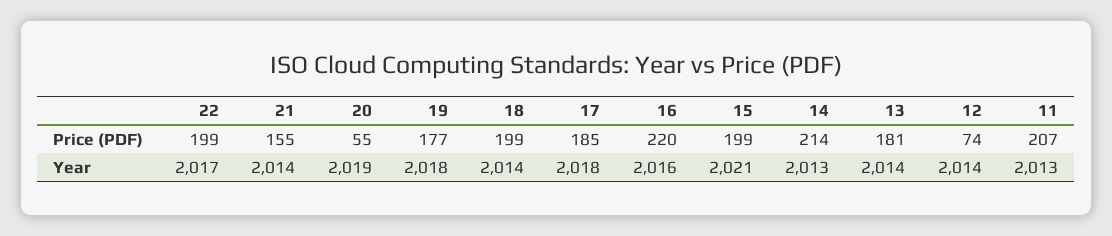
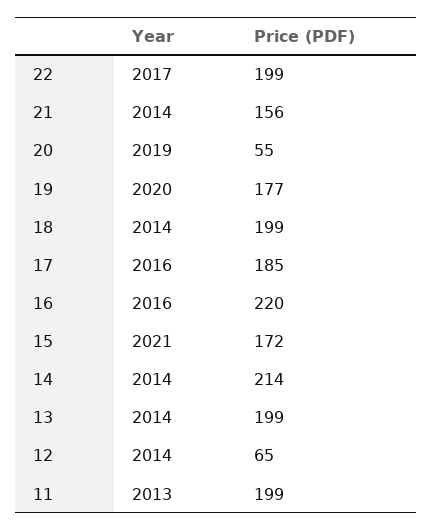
  {
    "22": {
      "Price (PDF)": 199,
      "Year": 2017
    },
    "21": {
-     "Price (PDF)": 155,
+     "Price (PDF)": 156,
      "Year": 2014
    },
    "20": {
      "Price (PDF)": 55,
      "Year": 2019
    },
    "19": {
      "Price (PDF)": 177,
-     "Year": 2018
+     "Year": 2020
    },
    "18": {
      "Price (PDF)": 199,
      "Year": 2014
    },
    "17": {
      "Price (PDF)": 185,
-     "Year": 2018
+     "Year": 2016
    },
    "16": {
      "Price (PDF)": 220,
      "Year": 2016
    },
    "15": {
-     "Price (PDF)": 199,
+     "Price (PDF)": 172,
      "Year": 2021
    },
    "14": {
      "Price (PDF)": 214,
-     "Year": 2013
+     "Year": 2014
    },
    "13": {
-     "Price (PDF)": 181,
+     "Price (PDF)": 199,
      "Year": 2014
    },
    "12": {
-     "Price (PDF)": 74,
+     "Price (PDF)": 65,
      "Year": 2014
    },
    "11": {
-     "Price (PDF)": 207,
+     "Price (PDF)": 199,
      "Year": 2013
    }
  }

